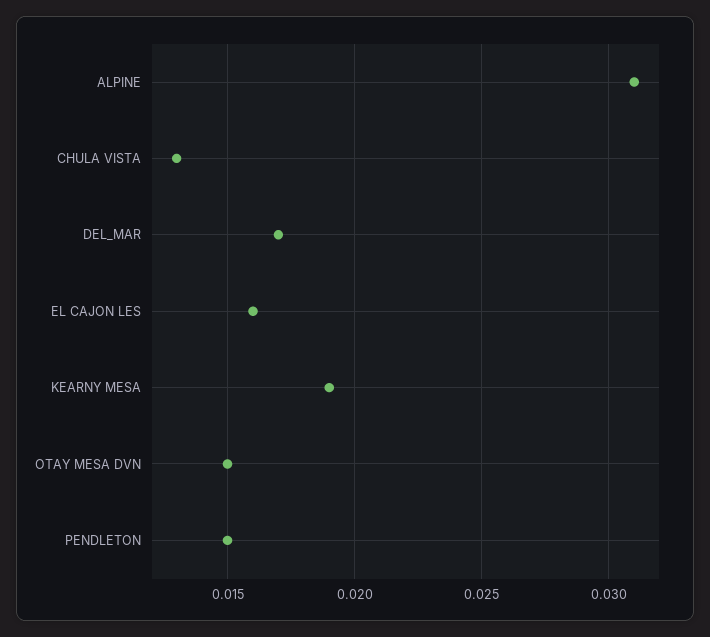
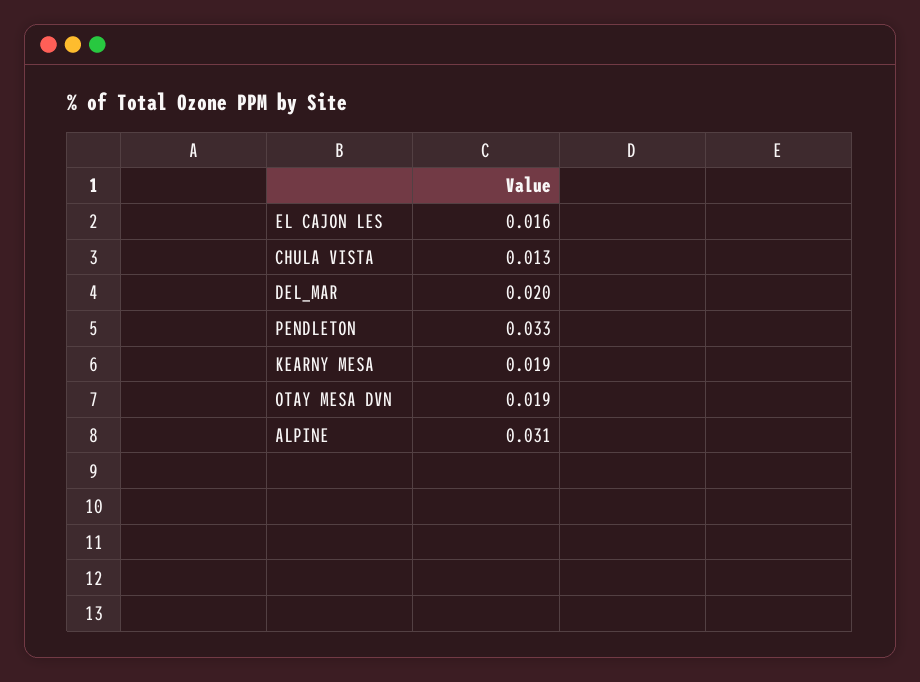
  {
    "ALPINE": 0.031,
    "CHULA VISTA": 0.013,
-   "DEL_MAR": 0.017,
+   "DEL_MAR": 0.02,
    "EL CAJON LES": 0.016,
    "KEARNY MESA": 0.019,
-   "OTAY MESA DVN": 0.015,
+   "OTAY MESA DVN": 0.019,
-   "PENDLETON": 0.015
+   "PENDLETON": 0.033
  }

